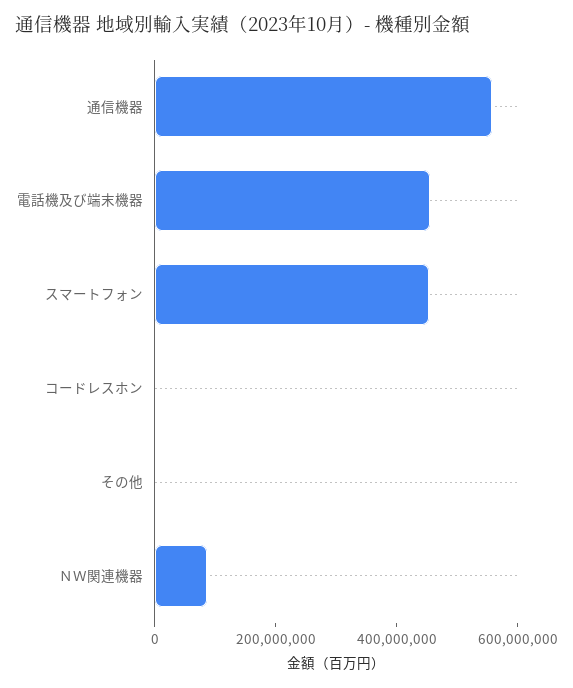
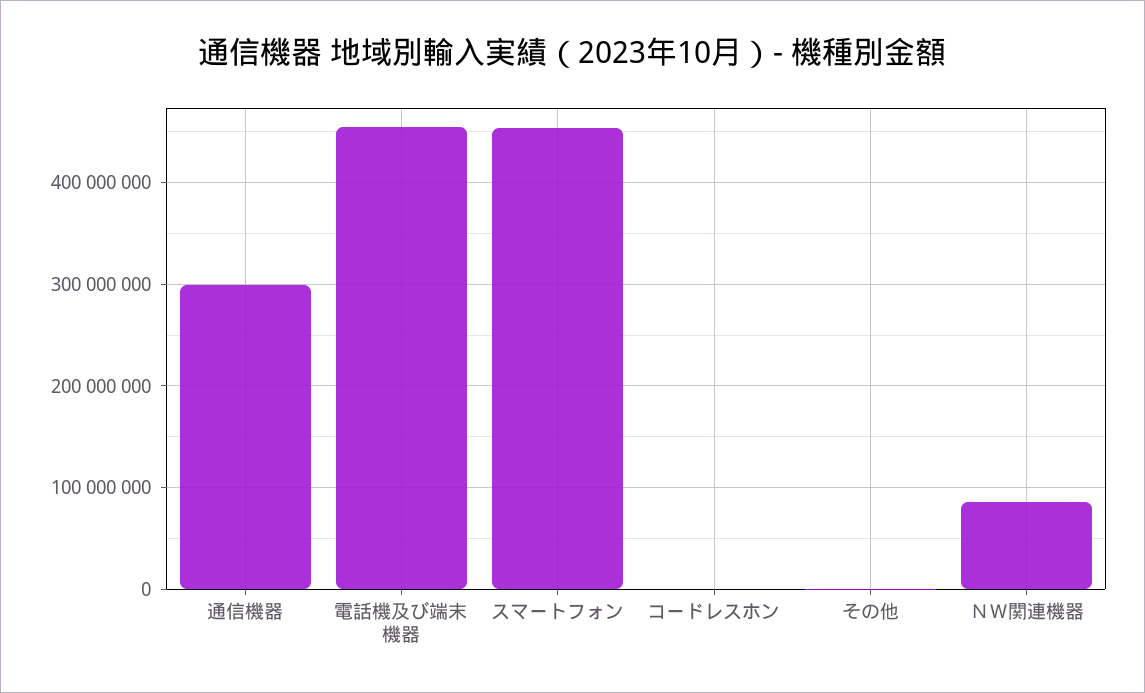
  {
-   "通信機器": 550000000,
+   "通信機器": 300000000,
    "電話機及び端末機器": 450000000,
    "スマートフォン": 450000000,
    "コードレスホン": 0,
    "その他": 0,
    "ＮＷ関連機器": 90000000
  }

